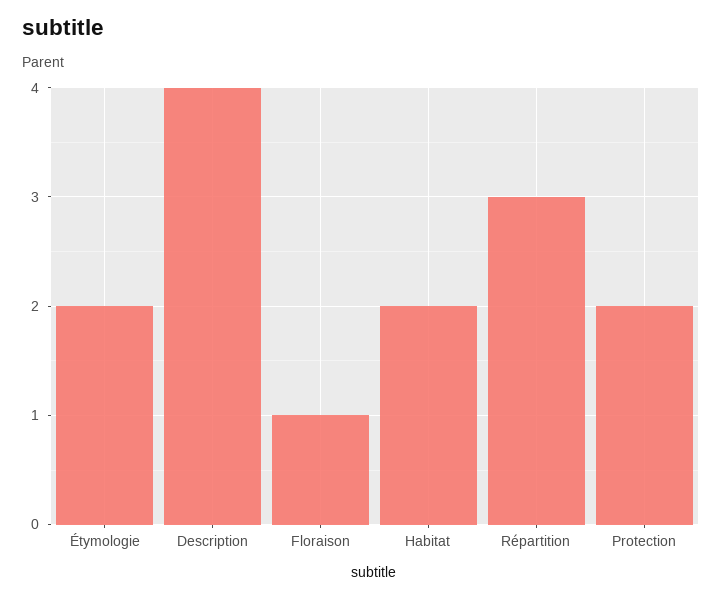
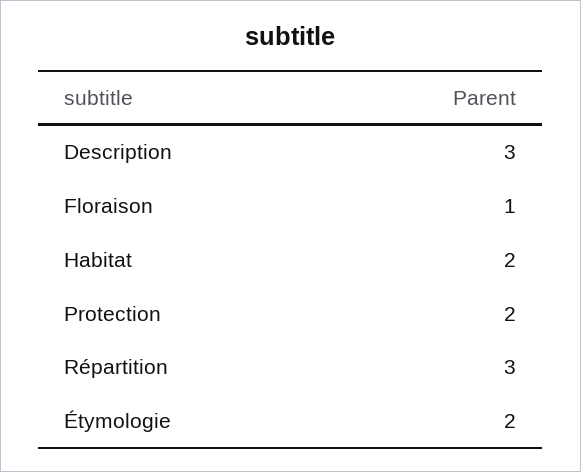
  {
    "Étymologie": 2,
-   "Description": 4,
+   "Description": 3,
    "Floraison": 1,
    "Habitat": 2,
    "Répartition": 3,
    "Protection": 2
  }

